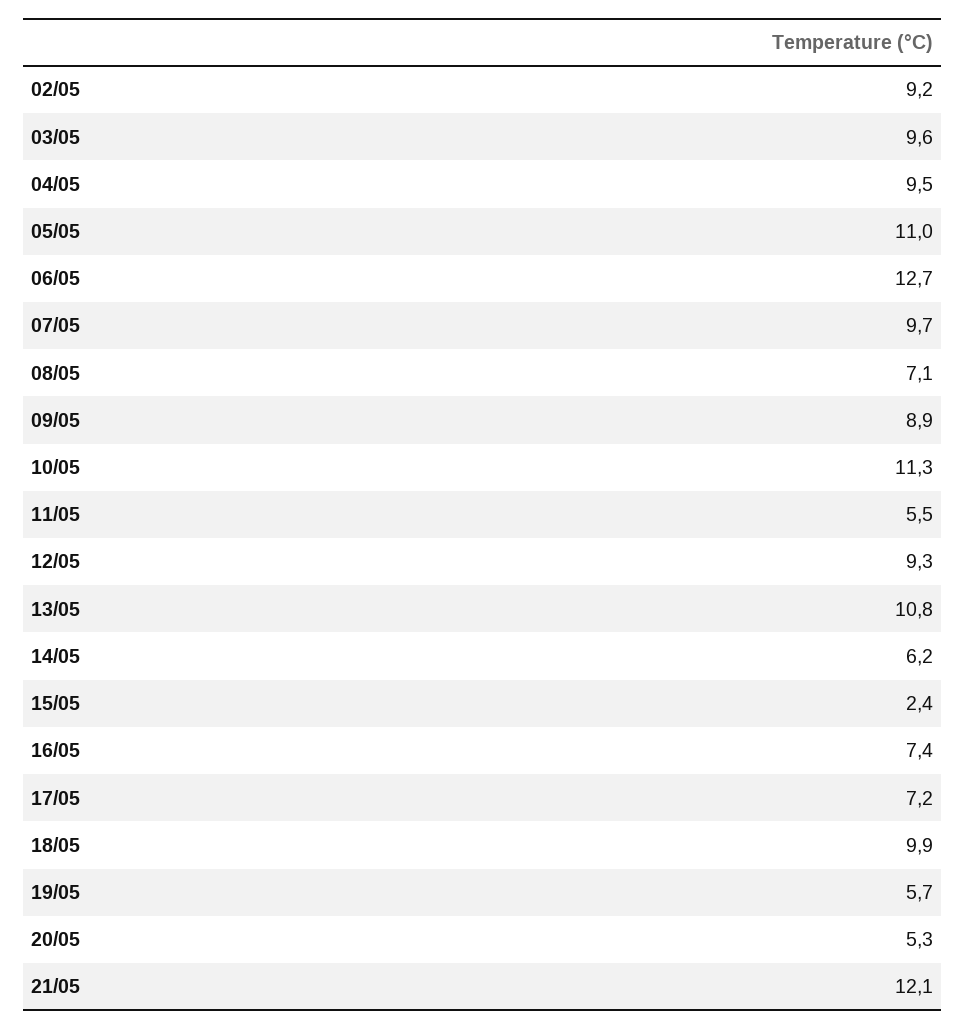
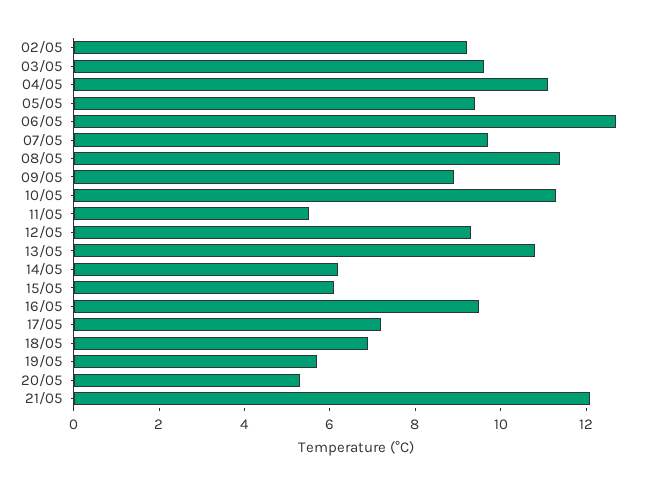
  {
    "02/05": 9.2,
    "03/05": 9.6,
-   "04/05": 9.5,
+   "04/05": 11,
-   "05/05": 11,
+   "05/05": 9.5,
    "06/05": 12.7,
    "07/05": 9.7,
-   "08/05": 7.1,
+   "08/05": 11.5,
    "09/05": 8.9,
    "10/05": 11.3,
    "11/05": 5.5,
    "12/05": 9.3,
    "13/05": 10.8,
    "14/05": 6.2,
-   "15/05": 2.4,
+   "15/05": 6,
-   "16/05": 7.4,
+   "16/05": 9.5,
    "17/05": 7.2,
-   "18/05": 9.9,
+   "18/05": 7,
    "19/05": 5.7,
    "20/05": 5.3,
    "21/05": 12.1
  }

